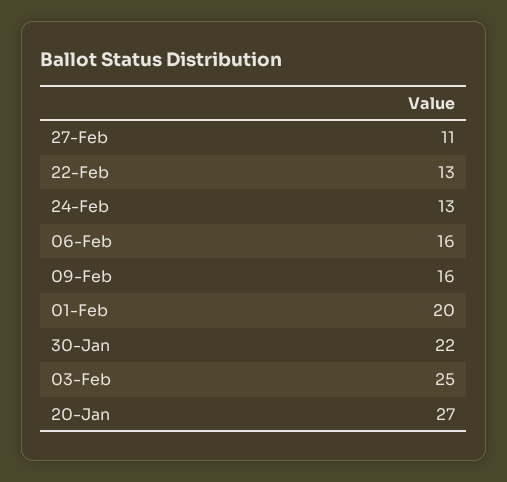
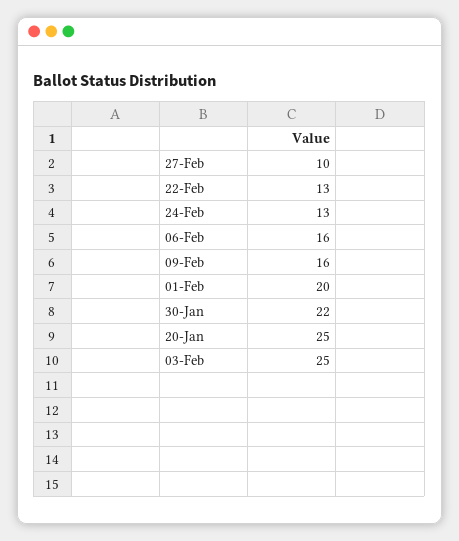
  {
-   "27-Feb": 11,
+   "27-Feb": 10,
    "22-Feb": 13,
    "24-Feb": 13,
    "06-Feb": 16,
    "09-Feb": 16,
    "01-Feb": 20,
    "30-Jan": 22,
    "03-Feb": 25,
-   "20-Jan": 27
+   "20-Jan": 25
  }

